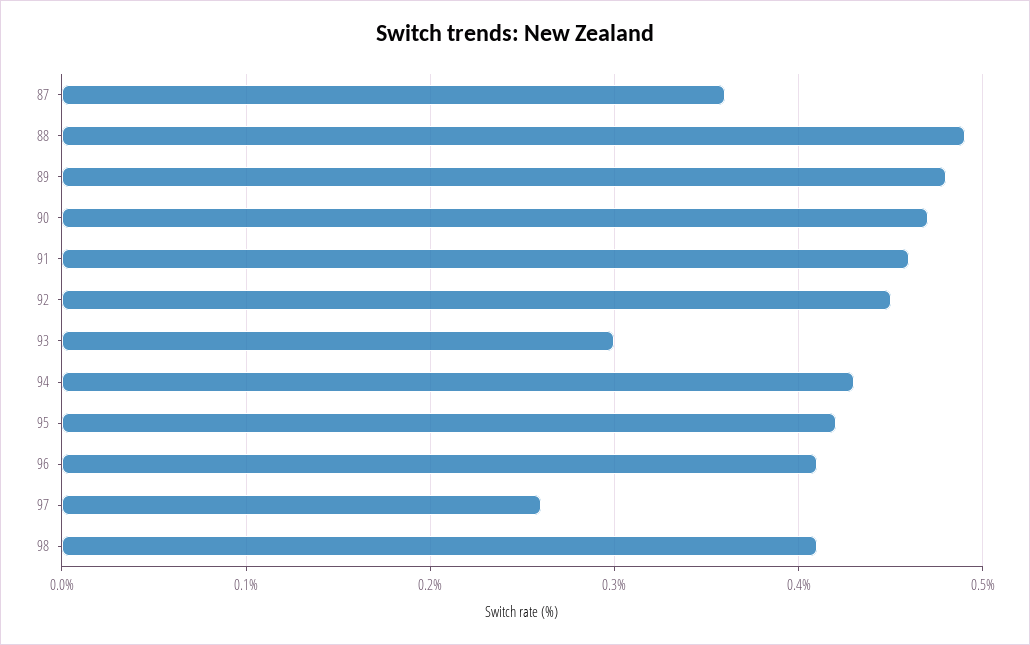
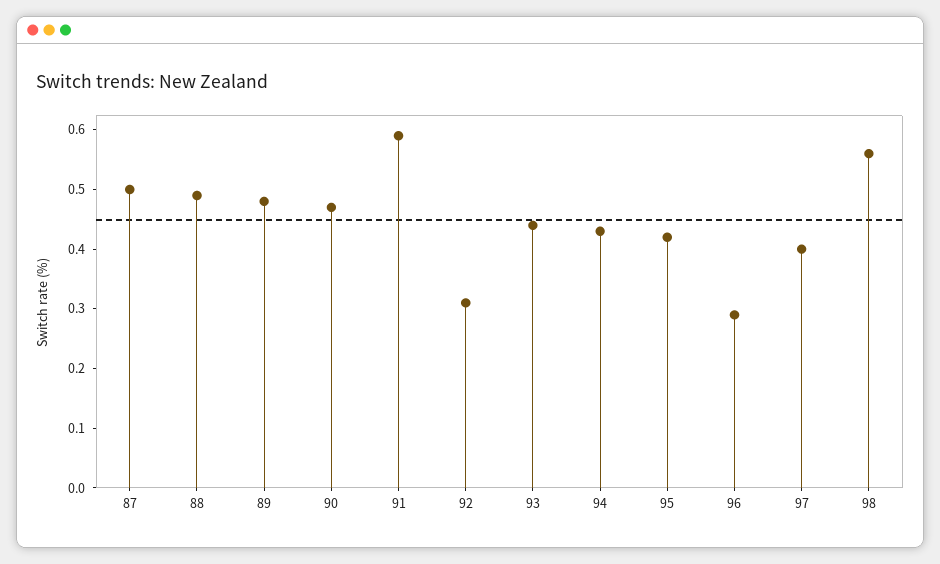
  {
-   "87": 0.36,
+   "87": 0.5,
    "88": 0.49,
    "89": 0.48,
    "90": 0.47,
-   "91": 0.46,
+   "91": 0.6,
-   "92": 0.45,
+   "92": 0.3,
-   "93": 0.3,
+   "93": 0.45,
    "94": 0.43,
    "95": 0.42,
-   "96": 0.41,
+   "96": 0.3,
-   "97": 0.26,
+   "97": 0.4,
-   "98": 0.41
+   "98": 0.55
  }

